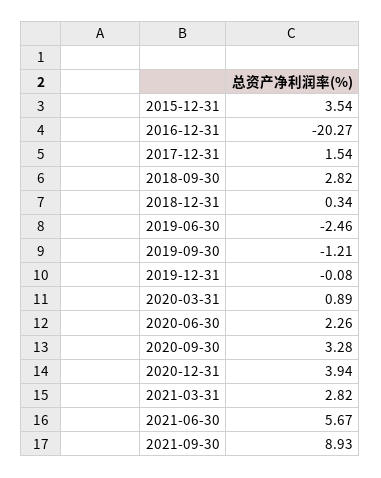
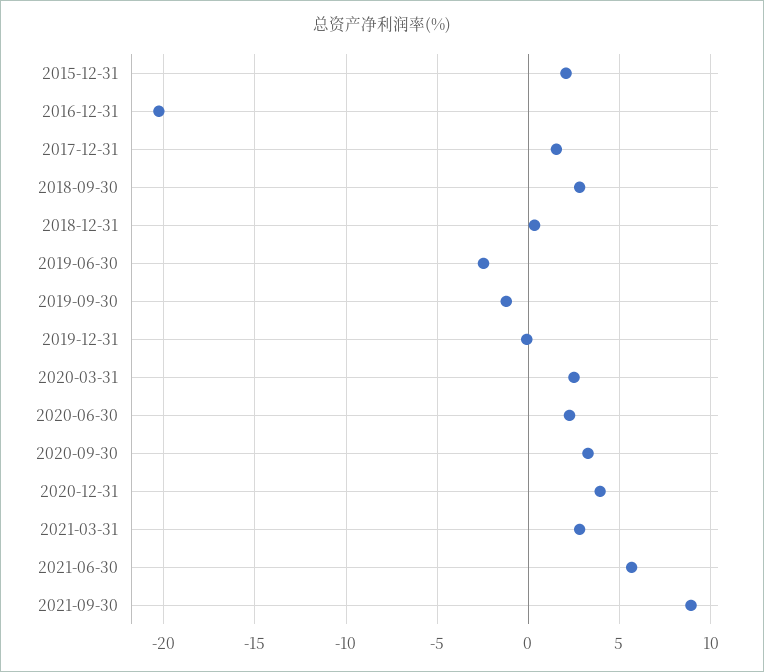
  {
-   "2015-12-31": 3.54,
+   "2015-12-31": 2,
    "2016-12-31": -20.27,
    "2017-12-31": 1.54,
    "2018-09-30": 2.82,
    "2018-12-31": 0.34,
    "2019-06-30": -2.46,
    "2019-09-30": -1.21,
    "2019-12-31": -0.08,
-   "2020-03-31": 0.89,
+   "2020-03-31": 2.5,
    "2020-06-30": 2.26,
    "2020-09-30": 3.28,
    "2020-12-31": 3.94,
    "2021-03-31": 2.82,
    "2021-06-30": 5.67,
    "2021-09-30": 8.93
  }

